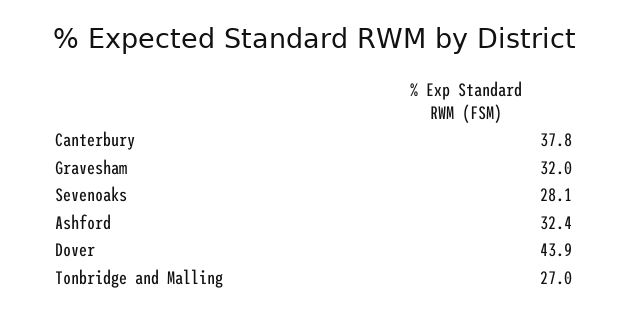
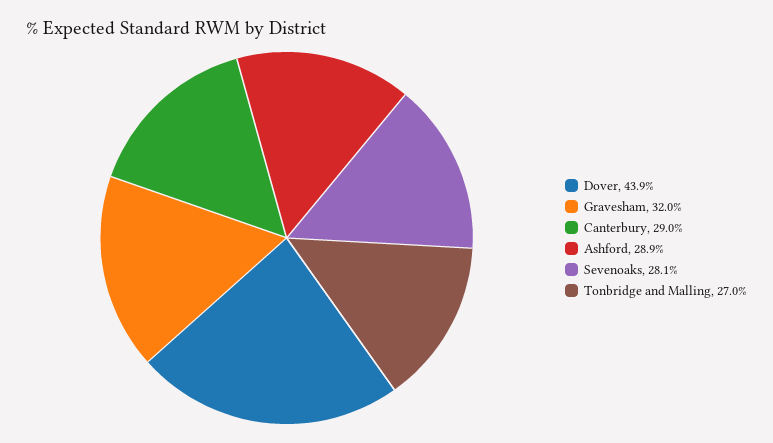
  {
-   "Canterbury": 37.8,
+   "Canterbury": 29,
    "Gravesham": 32,
    "Sevenoaks": 28.1,
-   "Ashford": 32.4,
+   "Ashford": 28.9,
    "Dover": 43.9,
    "Tonbridge and Malling": 27
  }

